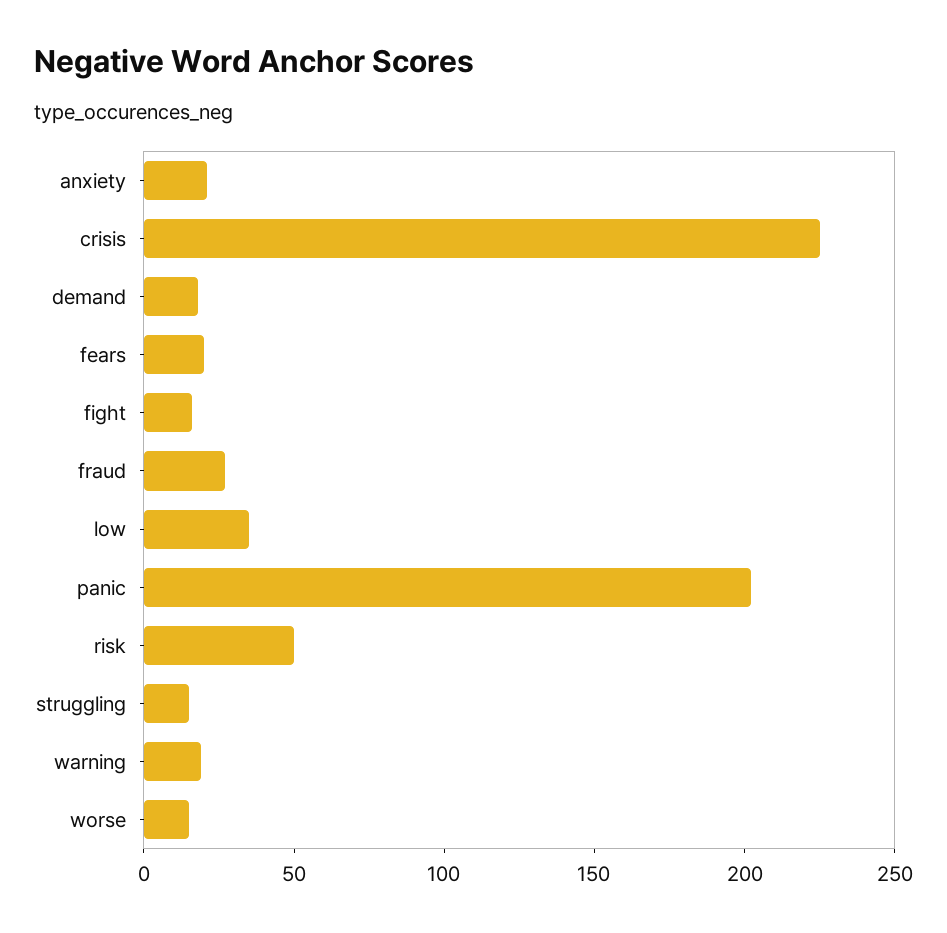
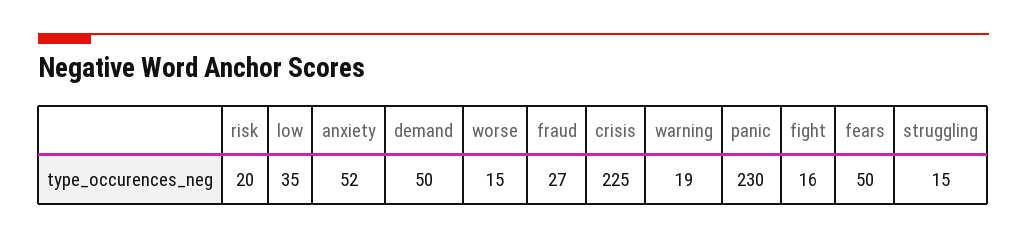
  {
-   "anxiety": 20,
+   "anxiety": 52,
    "crisis": 225,
-   "demand": 20,
+   "demand": 50,
-   "fears": 20,
+   "fears": 50,
    "fight": 16,
    "fraud": 27,
    "low": 35,
-   "panic": 200,
+   "panic": 230,
-   "risk": 50,
+   "risk": 20,
    "struggling": 15,
    "warning": 19,
    "worse": 15
  }

